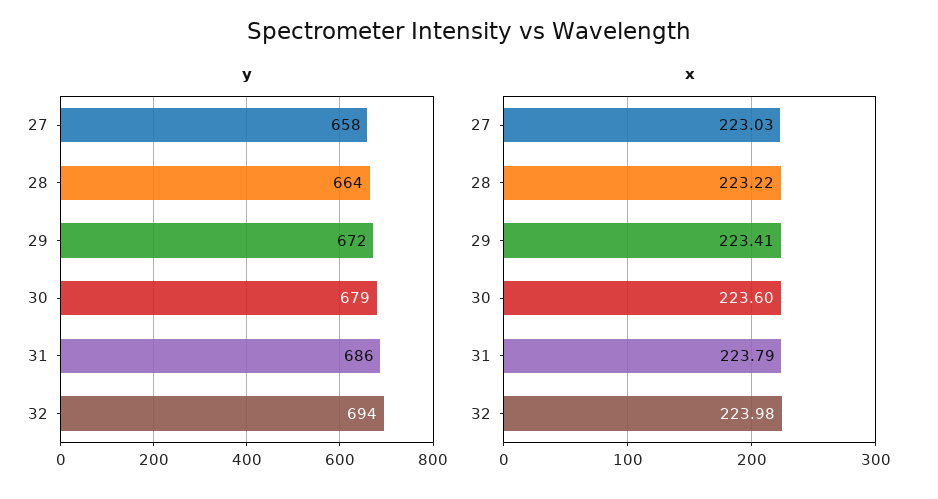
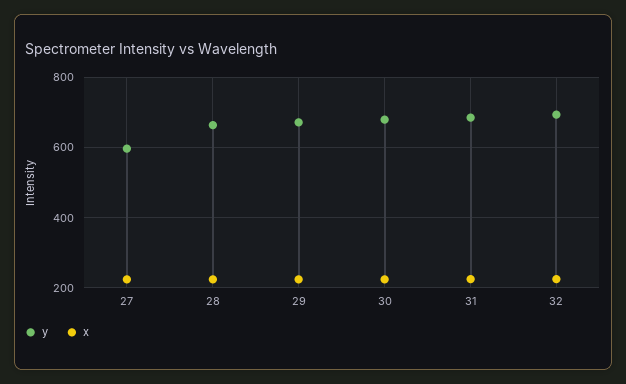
  {
    "y": {
-     "27": 658,
+     "27": 600,
      "28": 664,
      "29": 672,
      "30": 679,
      "31": 686,
      "32": 694
    },
    "x": {
      "27": 223.03,
      "28": 223.22,
      "29": 223.41,
      "30": 223.6,
      "31": 223.79,
      "32": 223.98
    }
  }

